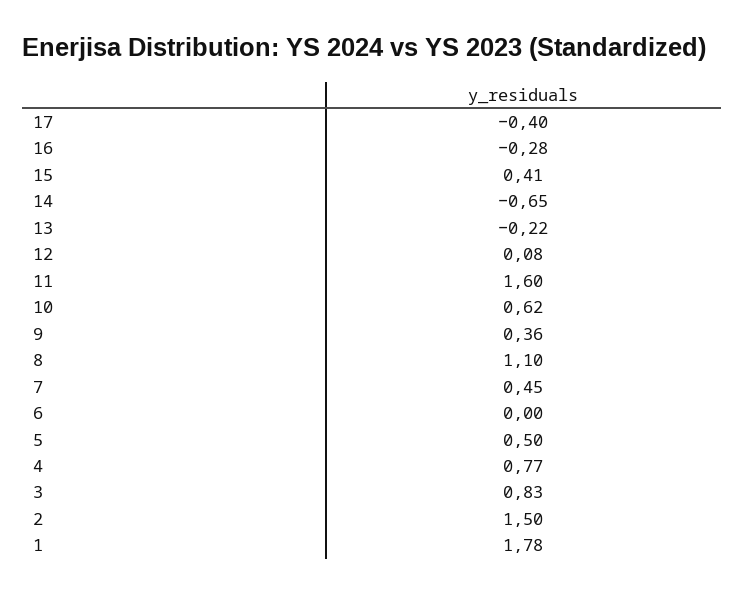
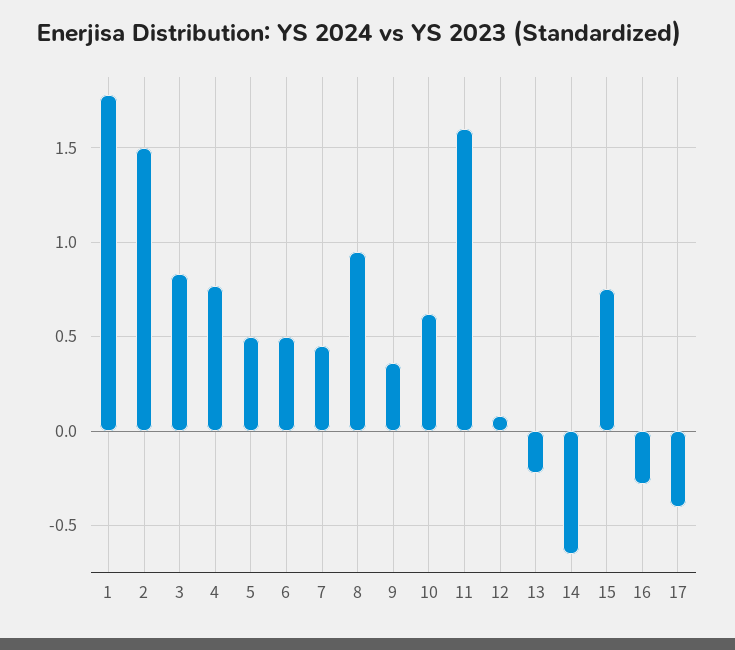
  {
    "17": -0.4,
    "16": -0.28,
-   "15": 0.41,
+   "15": 0.75,
    "14": -0.65,
    "13": -0.22,
    "12": 0.08,
    "11": 1.6,
    "10": 0.62,
    "9": 0.36,
-   "8": 1.1,
+   "8": 0.95,
    "7": 0.45,
-   "6": 0,
+   "6": 0.5,
    "5": 0.5,
    "4": 0.77,
    "3": 0.83,
    "2": 1.5,
    "1": 1.78
  }

